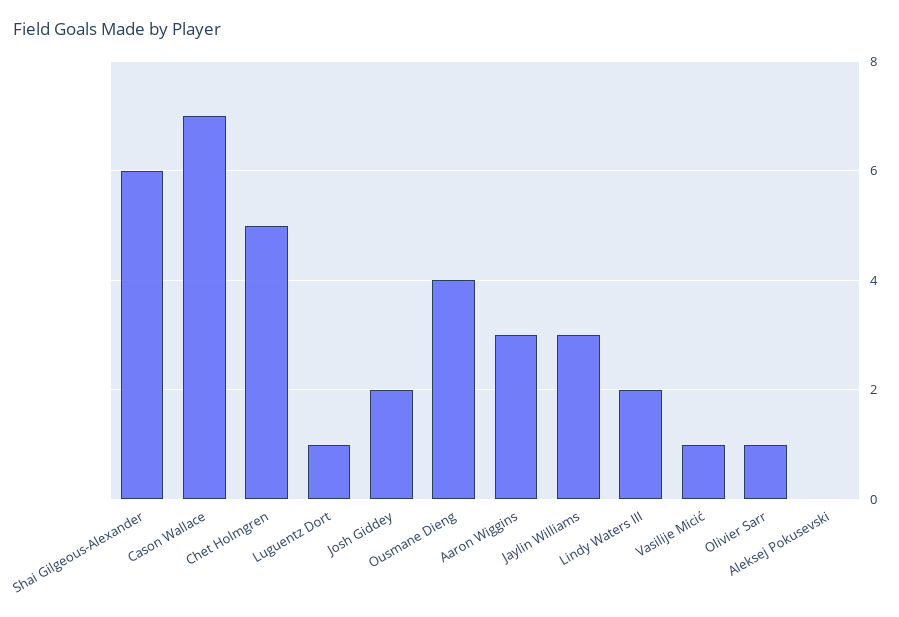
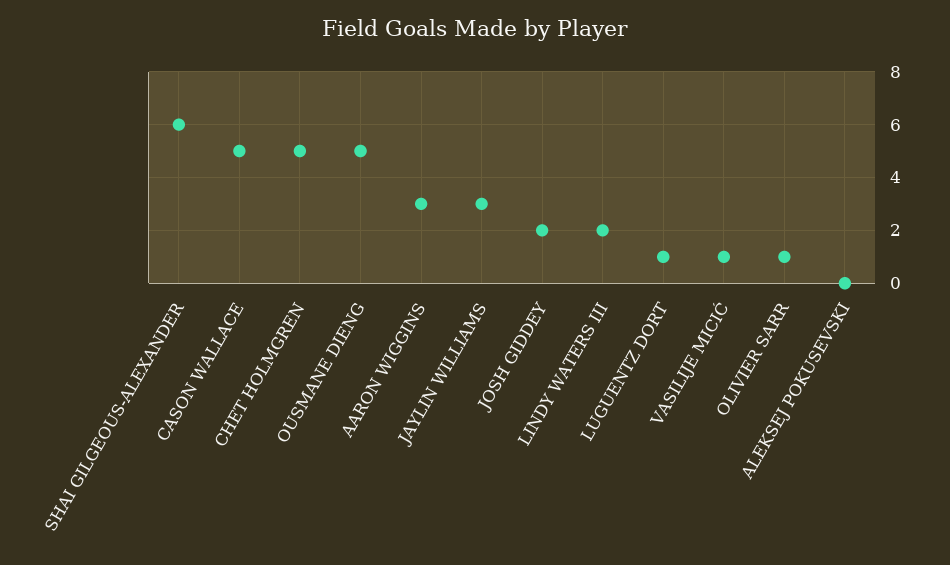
  {
    "Shai Gilgeous-Alexander": 6,
-   "Cason Wallace": 7,
+   "Cason Wallace": 5,
    "Chet Holmgren": 5,
    "Luguentz Dort": 1,
    "Josh Giddey": 2,
-   "Ousmane Dieng": 4,
+   "Ousmane Dieng": 5,
    "Aaron Wiggins": 3,
    "Jaylin Williams": 3,
    "Lindy Waters III": 2,
    "Vasilije Micić": 1,
    "Olivier Sarr": 1,
    "Aleksej Pokusevski": 0
  }

